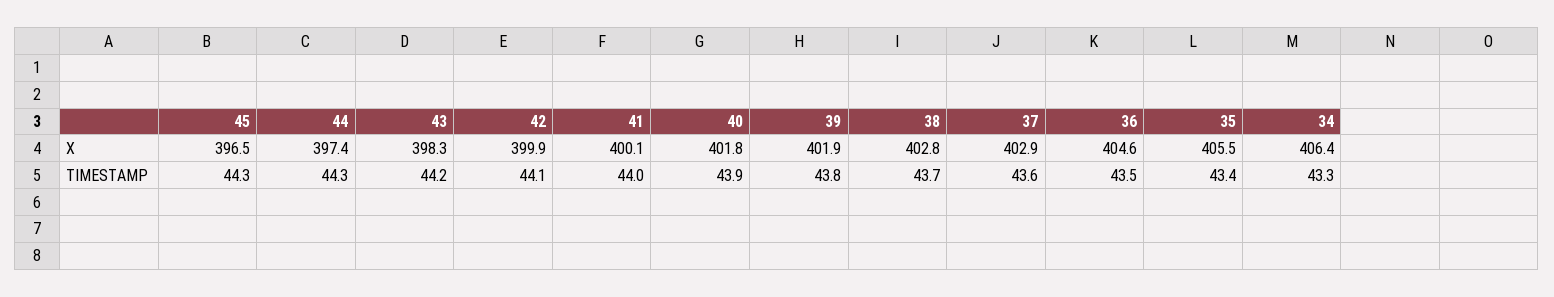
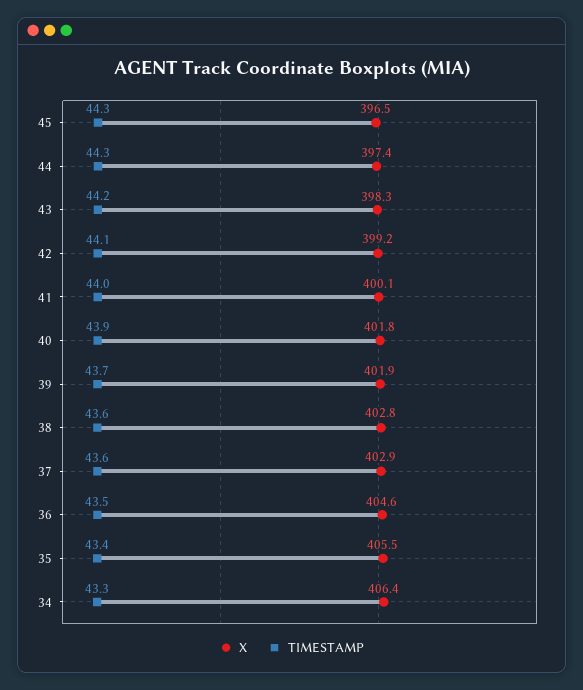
  {
    "X": {
      "45": 396.5,
      "44": 397.4,
      "43": 398.3,
-     "42": 399.9,
+     "42": 399.2,
      "41": 400.1,
      "40": 401.8,
      "39": 401.9,
      "38": 402.8,
      "37": 402.9,
      "36": 404.6,
      "35": 405.5,
      "34": 406.4
    },
    "TIMESTAMP": {
      "45": 44.3,
      "44": 44.3,
      "43": 44.2,
      "42": 44.1,
      "41": 44,
      "40": 43.9,
-     "39": 43.8,
+     "39": 43.7,
-     "38": 43.7,
+     "38": 43.6,
      "37": 43.6,
      "36": 43.5,
      "35": 43.4,
      "34": 43.3
    }
  }

